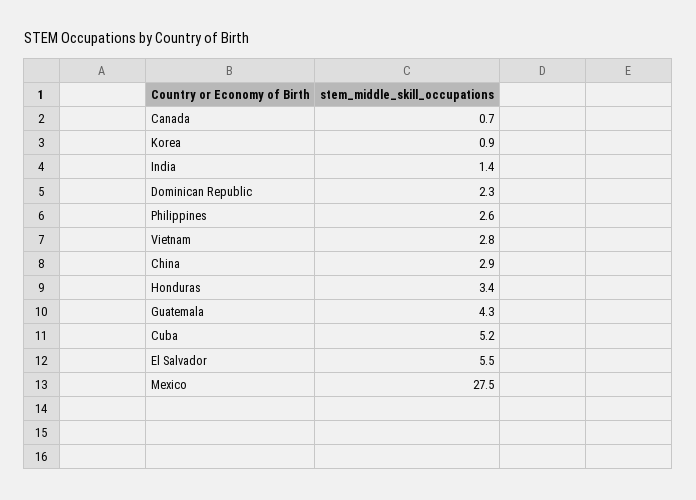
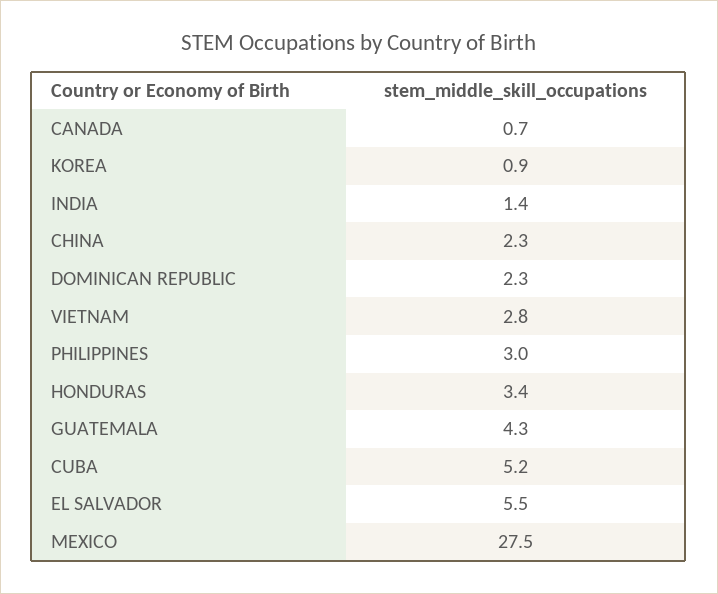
  {
    "Canada": 0.7,
    "Korea": 0.9,
    "India": 1.4,
    "Dominican Republic": 2.3,
-   "Philippines": 2.6,
+   "Philippines": 3,
    "Vietnam": 2.8,
-   "China": 2.9,
+   "China": 2.3,
    "Honduras": 3.4,
    "Guatemala": 4.3,
    "Cuba": 5.2,
    "El Salvador": 5.5,
    "Mexico": 27.5
  }

